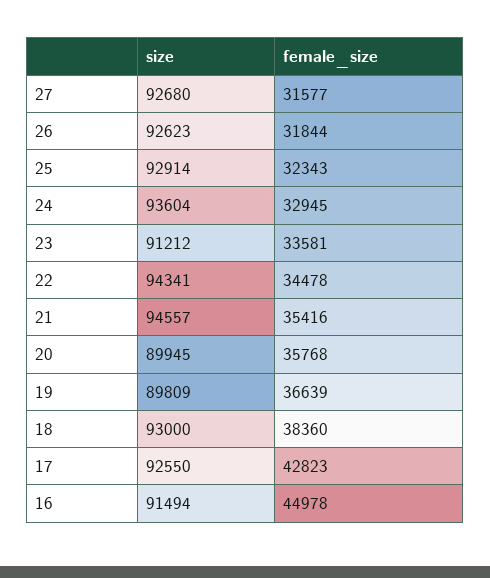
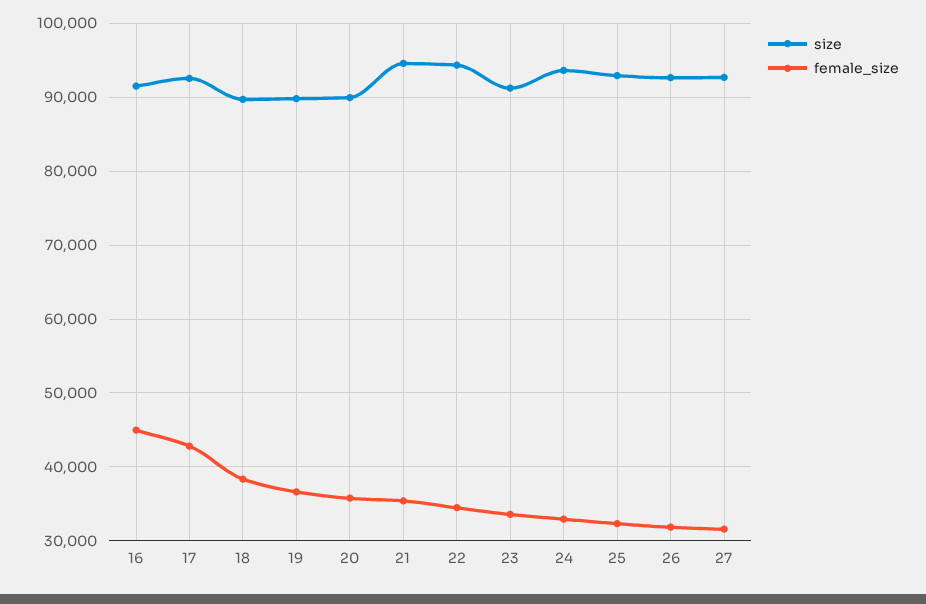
  {
    "size": {
      "27": 92680,
      "26": 92623,
      "25": 92914,
      "24": 93604,
      "23": 91212,
      "22": 94341,
      "21": 94557,
      "20": 89945,
      "19": 89809,
-     "18": 93000,
+     "18": 90000,
      "17": 92550,
      "16": 91494
    },
    "female_size": {
      "27": 31577,
      "26": 31844,
      "25": 32343,
      "24": 32945,
      "23": 33581,
      "22": 34478,
      "21": 35416,
      "20": 35768,
      "19": 36639,
      "18": 38360,
      "17": 42823,
      "16": 44978
    }
  }

